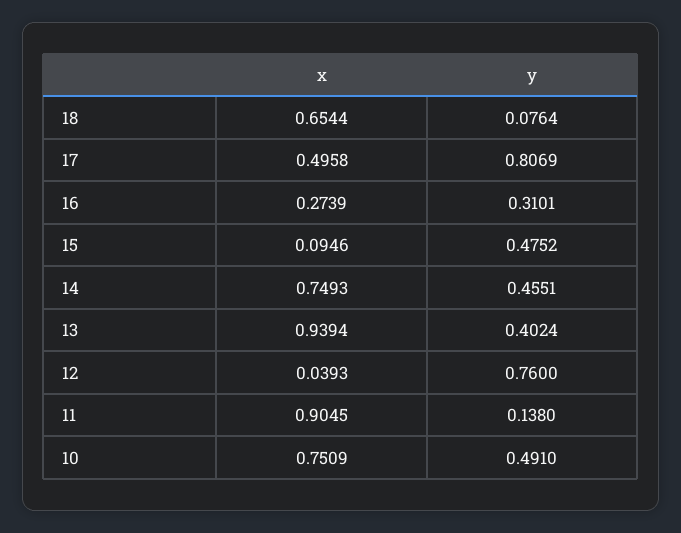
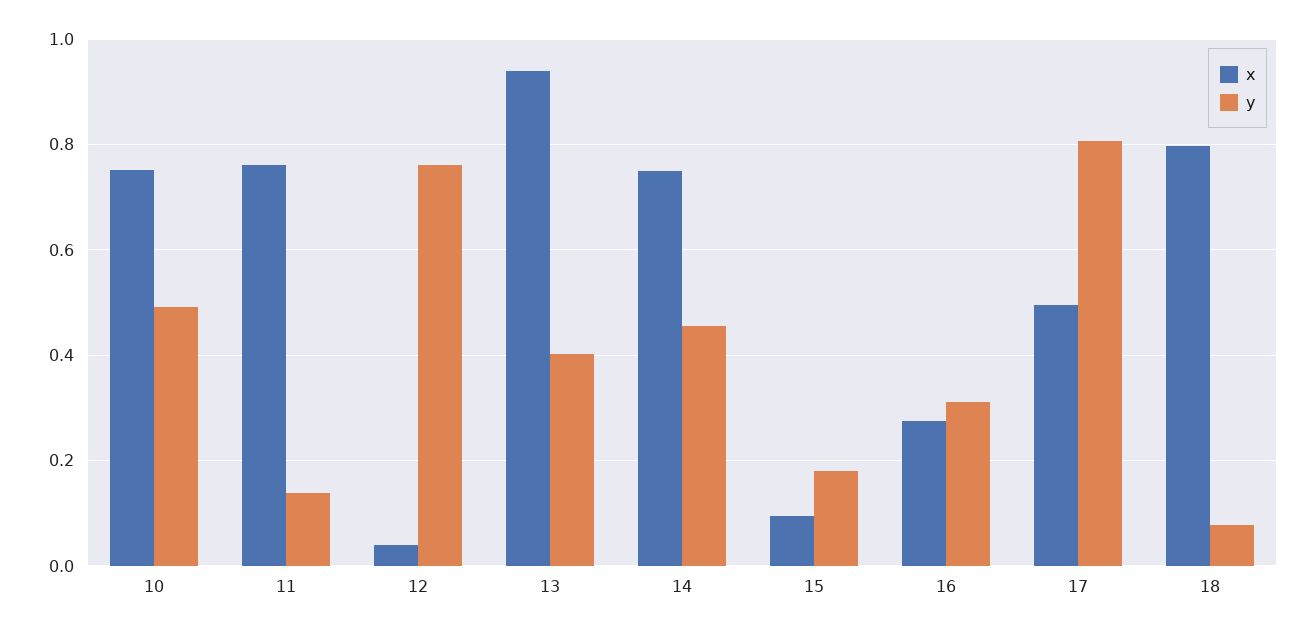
  {
    "x": {
-     "18": 0.6544,
+     "18": 0.8,
      "17": 0.4958,
      "16": 0.2739,
      "15": 0.0946,
      "14": 0.7493,
      "13": 0.9394,
      "12": 0.0393,
-     "11": 0.9045,
+     "11": 0.76,
      "10": 0.7509
    },
    "y": {
      "18": 0.0764,
      "17": 0.8069,
      "16": 0.3101,
-     "15": 0.4752,
+     "15": 0.18,
      "14": 0.4551,
      "13": 0.4024,
      "12": 0.76,
      "11": 0.138,
      "10": 0.491
    }
  }

